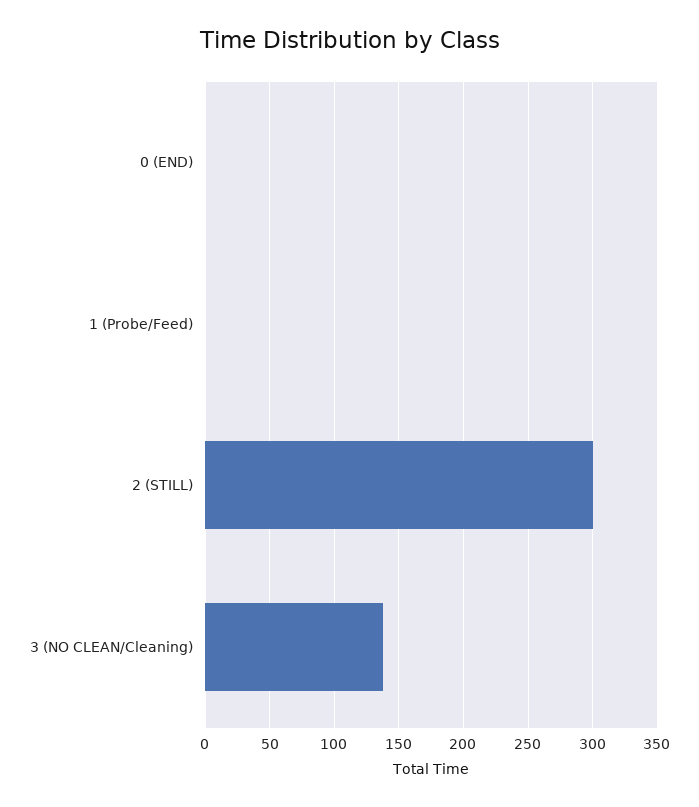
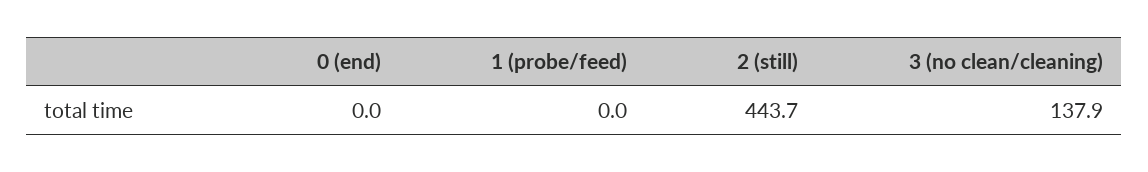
  {
    "0 (END)": 0,
    "1 (Probe/Feed)": 0,
-   "2 (STILL)": 300,
+   "2 (STILL)": 443.7,
    "3 (NO CLEAN/Cleaning)": 137.9
  }

